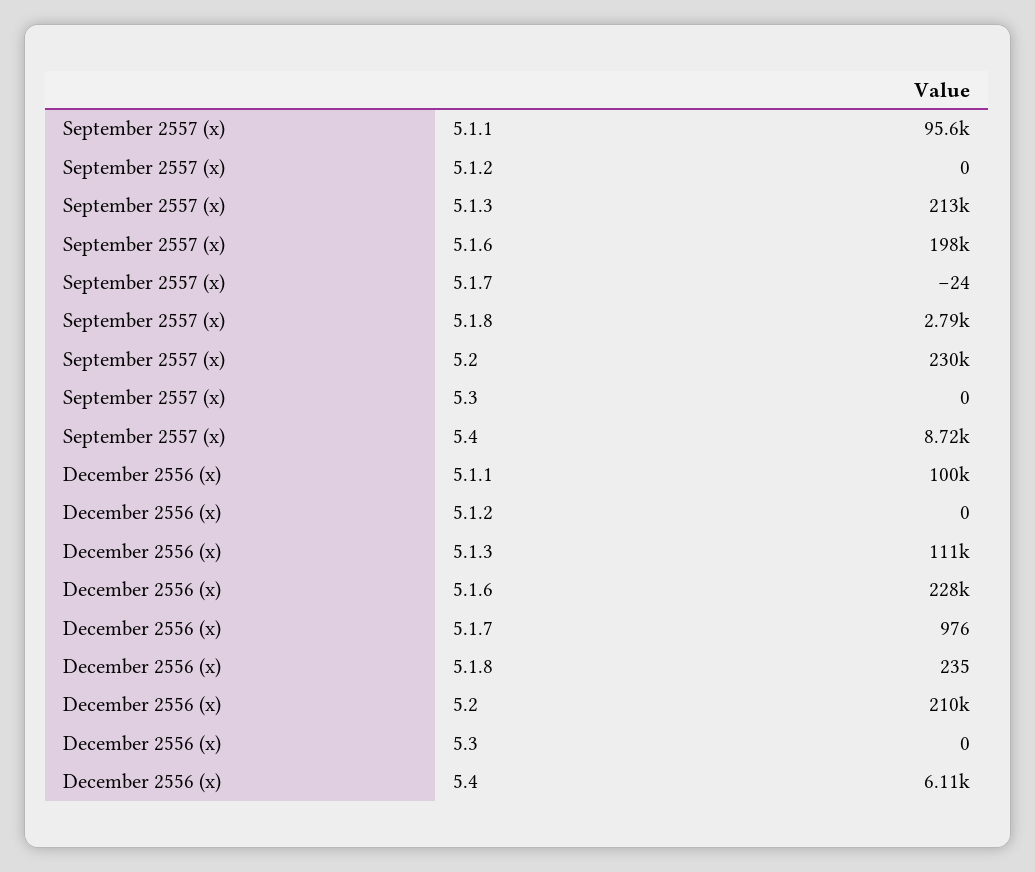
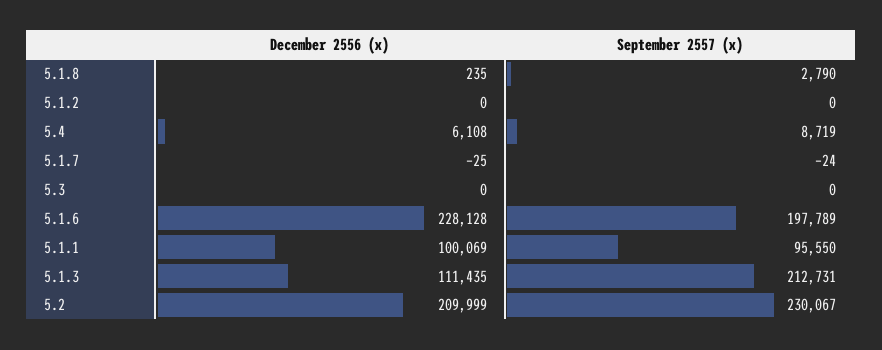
  {
    "September 2557 (x)": {
      "5.1.1": 95550,
      "5.1.2": 0,
      "5.1.3": 212731,
      "5.1.6": 197789,
      "5.1.7": -24,
      "5.1.8": 2790,
      "5.2": 230067,
      "5.3": 0,
      "5.4": 8719
    },
    "December 2556 (x)": {
      "5.1.1": 100069,
      "5.1.2": 0,
      "5.1.3": 111435,
      "5.1.6": 228128,
-     "5.1.7": 976,
+     "5.1.7": -25,
      "5.1.8": 235,
      "5.2": 209999,
      "5.3": 0,
      "5.4": 6108
    }
  }

